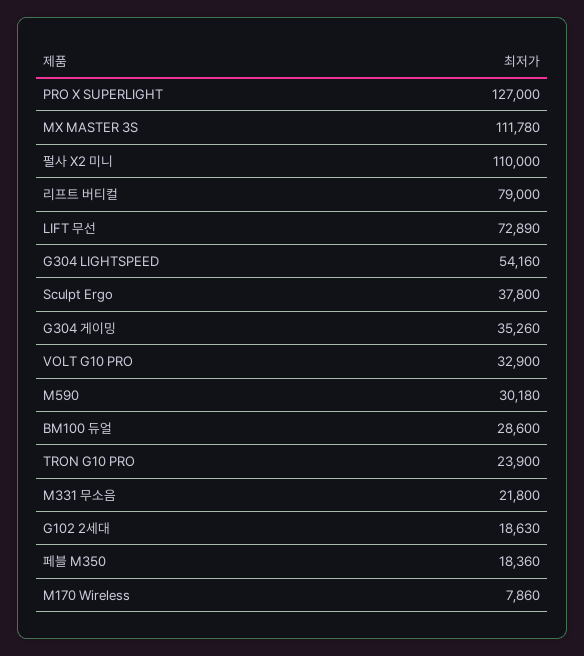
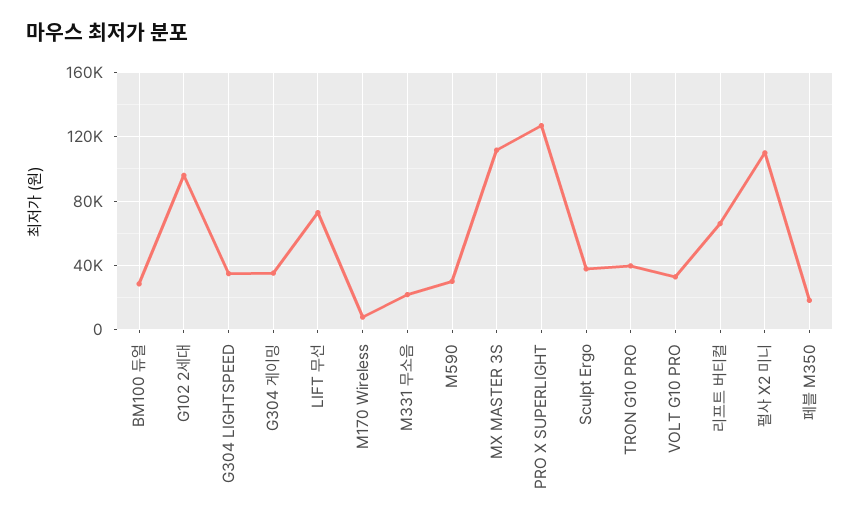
  {
    "PRO X SUPERLIGHT": 127000,
    "MX MASTER 3S": 111780,
    "펄사 X2 미니": 110000,
-   "리프트 버티컬": 79000,
+   "리프트 버티컬": 65000,
    "LIFT 무선": 72890,
-   "G304 LIGHTSPEED": 54160,
+   "G304 LIGHTSPEED": 35000,
    "Sculpt Ergo": 37800,
    "G304 게이밍": 35260,
    "VOLT G10 PRO": 32900,
    "M590": 30180,
    "BM100 듀얼": 28600,
-   "TRON G10 PRO": 23900,
+   "TRON G10 PRO": 40000,
    "M331 무소음": 21800,
-   "G102 2세대": 18630,
+   "G102 2세대": 95000,
    "페블 M350": 18360,
    "M170 Wireless": 7860
  }

